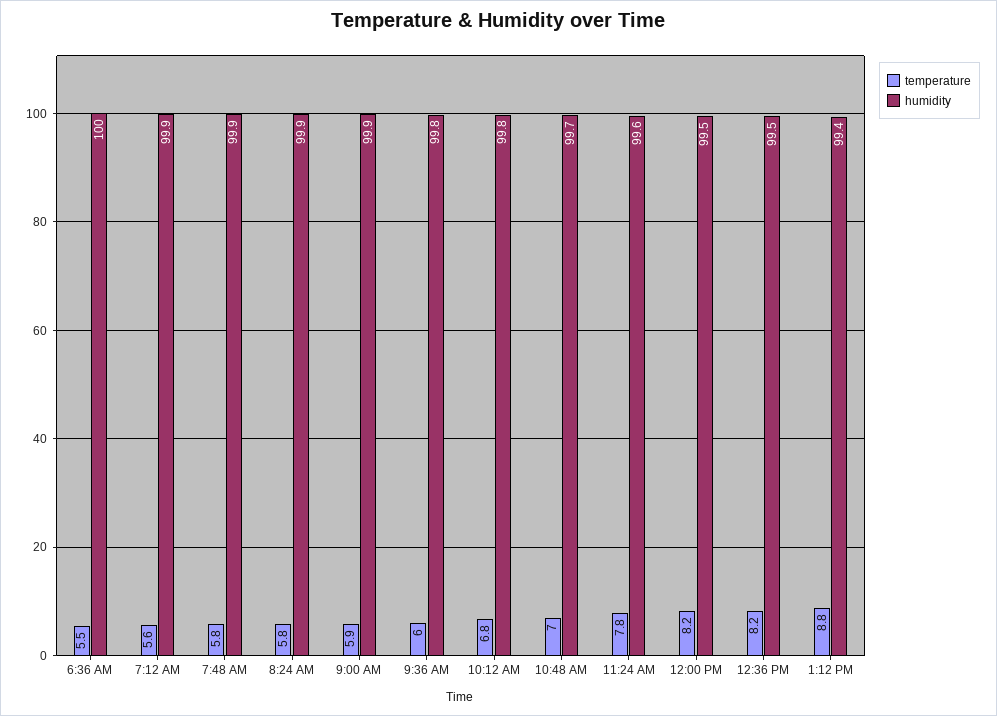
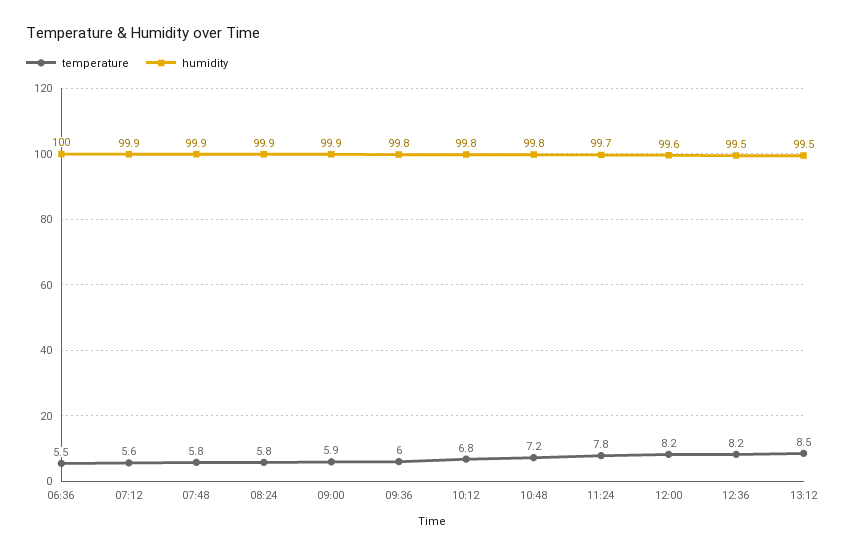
  {
    "temperature": {
      "6:36 AM": 5.5,
      "7:12 AM": 5.6,
      "7:48 AM": 5.8,
      "8:24 AM": 5.8,
      "9:00 AM": 5.9,
      "9:36 AM": 6,
      "10:12 AM": 6.8,
-     "10:48 AM": 7,
+     "10:48 AM": 7.2,
      "11:24 AM": 7.8,
      "12:00 PM": 8.2,
      "12:36 PM": 8.2,
-     "1:12 PM": 8.8
+     "1:12 PM": 8.5
    },
    "humidity": {
      "6:36 AM": 100,
      "7:12 AM": 99.9,
      "7:48 AM": 99.9,
      "8:24 AM": 99.9,
      "9:00 AM": 99.9,
      "9:36 AM": 99.8,
      "10:12 AM": 99.8,
-     "10:48 AM": 99.7,
+     "10:48 AM": 99.8,
-     "11:24 AM": 99.6,
+     "11:24 AM": 99.7,
-     "12:00 PM": 99.5,
+     "12:00 PM": 99.6,
      "12:36 PM": 99.5,
-     "1:12 PM": 99.4
+     "1:12 PM": 99.5
    }
  }

